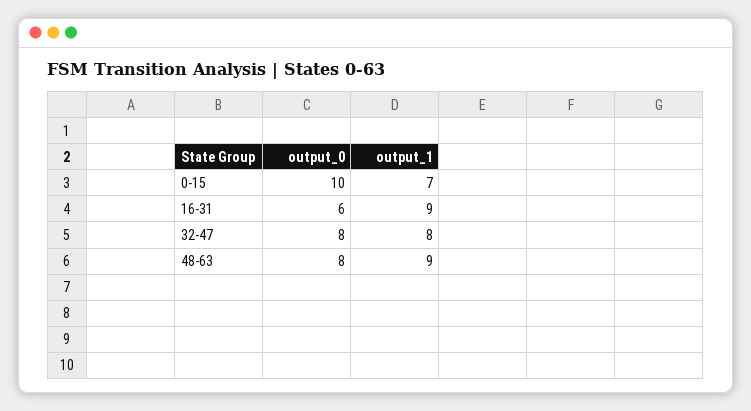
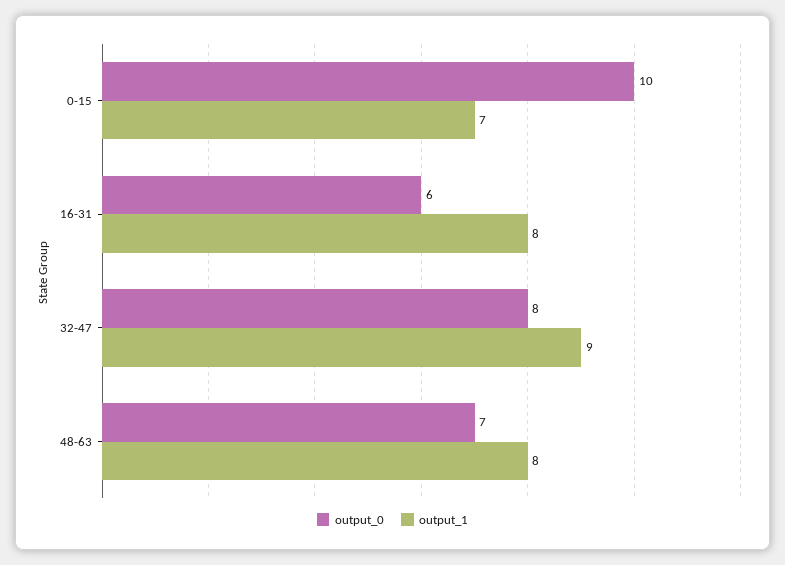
  {
    "output_0": {
      "0-15": 10,
      "16-31": 6,
      "32-47": 8,
-     "48-63": 8
+     "48-63": 7
    },
    "output_1": {
      "0-15": 7,
-     "16-31": 9,
+     "16-31": 8,
-     "32-47": 8,
+     "32-47": 9,
-     "48-63": 9
+     "48-63": 8
    }
  }

